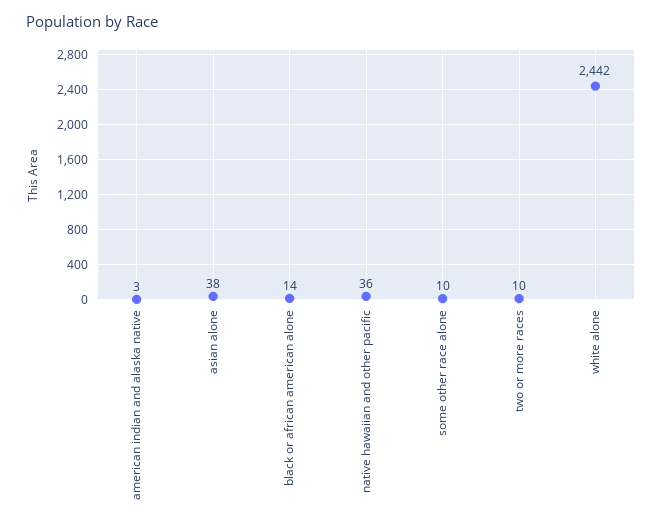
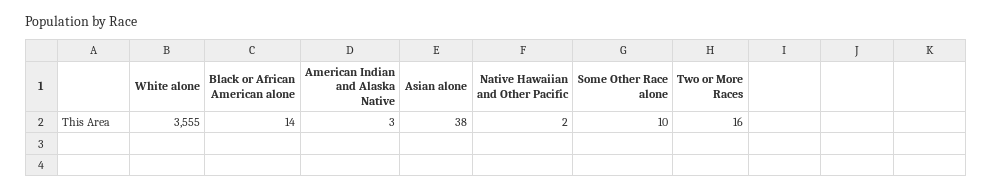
  {
    "american indian and alaska native": 3,
    "asian alone": 38,
    "black or african american alone": 14,
-   "native hawaiian and other pacific": 36,
+   "native hawaiian and other pacific": 2,
    "some other race alone": 10,
-   "two or more races": 10,
+   "two or more races": 16,
-   "white alone": 2442
+   "white alone": 3555
  }

